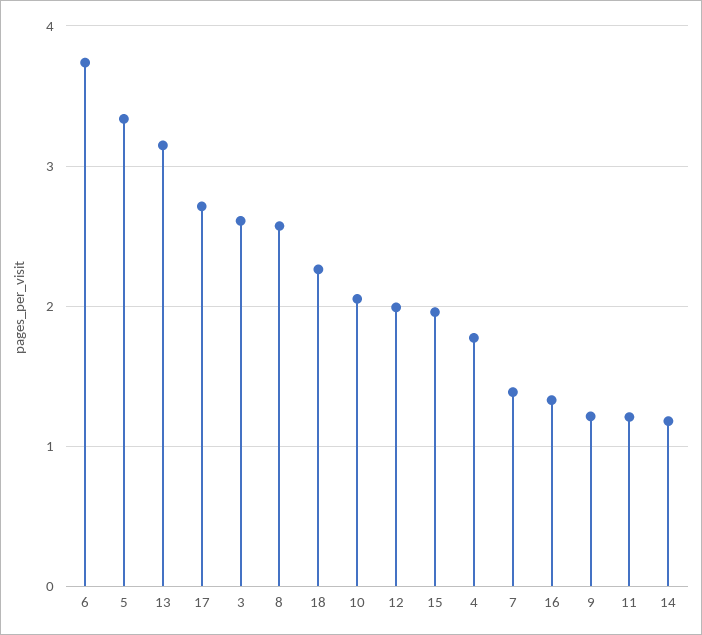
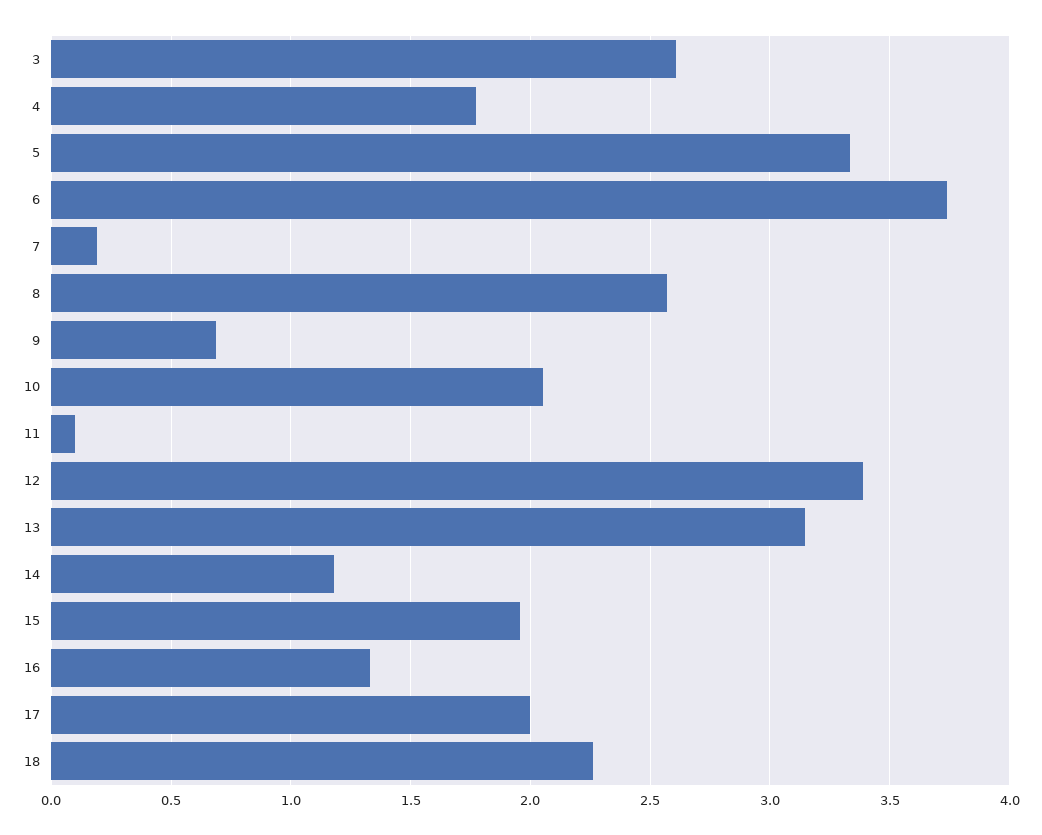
  {
    "6": 3.75,
    "5": 3.35,
    "13": 3.15,
-   "17": 2.7,
+   "17": 2,
    "3": 2.6,
    "8": 2.55,
    "18": 2.25,
    "10": 2.05,
-   "12": 2,
+   "12": 3.4,
    "15": 1.95,
    "4": 1.75,
-   "7": 1.4,
+   "7": 0.2,
    "16": 1.35,
-   "9": 1.2,
+   "9": 0.7,
-   "11": 1.2,
+   "11": 0.1,
    "14": 1.2
  }

